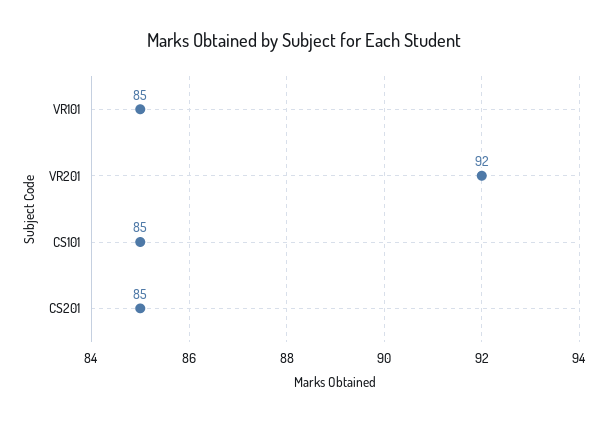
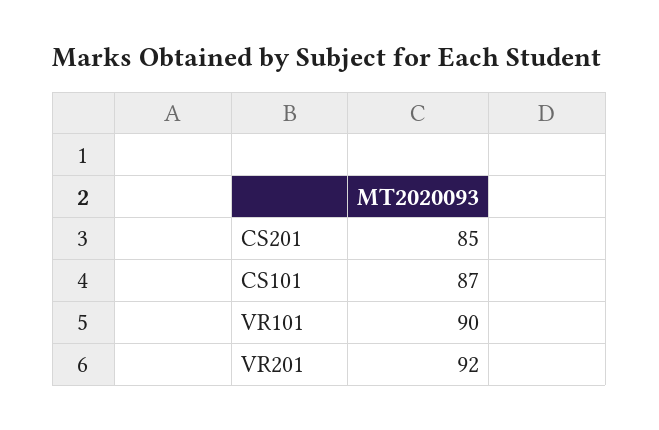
  {
-   "VR101": 85,
+   "VR101": 90,
    "VR201": 92,
-   "CS101": 85,
+   "CS101": 87,
    "CS201": 85
  }

